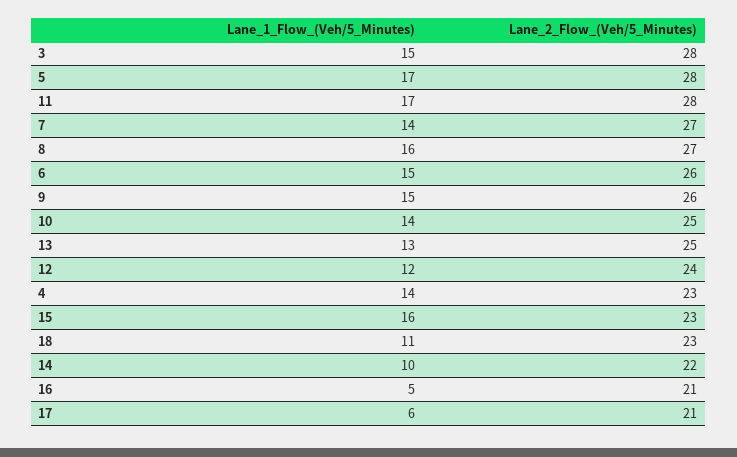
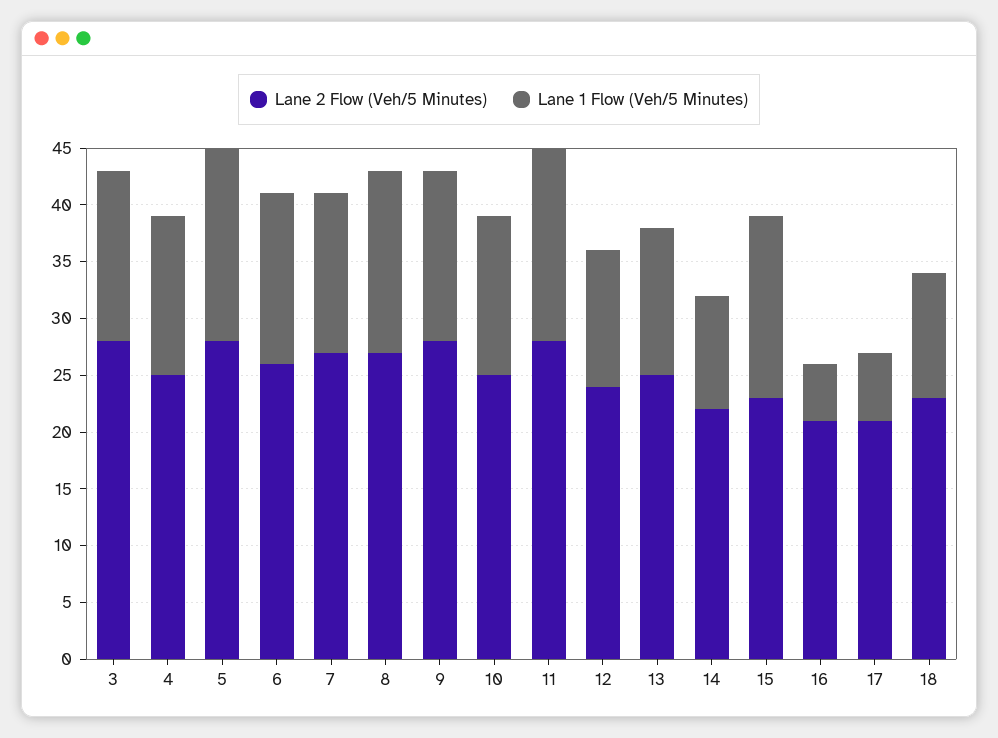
  {
    "Lane_1_Flow_(Veh/5_Minutes)": {
      "3": 15,
      "5": 17,
      "11": 17,
      "7": 14,
      "8": 16,
      "6": 15,
      "9": 15,
      "10": 14,
      "13": 13,
      "12": 12,
      "4": 14,
      "15": 16,
      "18": 11,
      "14": 10,
      "16": 5,
      "17": 6
    },
    "Lane_2_Flow_(Veh/5_Minutes)": {
      "3": 28,
      "5": 28,
      "11": 28,
      "7": 27,
      "8": 27,
      "6": 26,
-     "9": 26,
+     "9": 28,
      "10": 25,
      "13": 25,
      "12": 24,
-     "4": 23,
+     "4": 25,
      "15": 23,
      "18": 23,
      "14": 22,
      "16": 21,
      "17": 21
    }
  }

